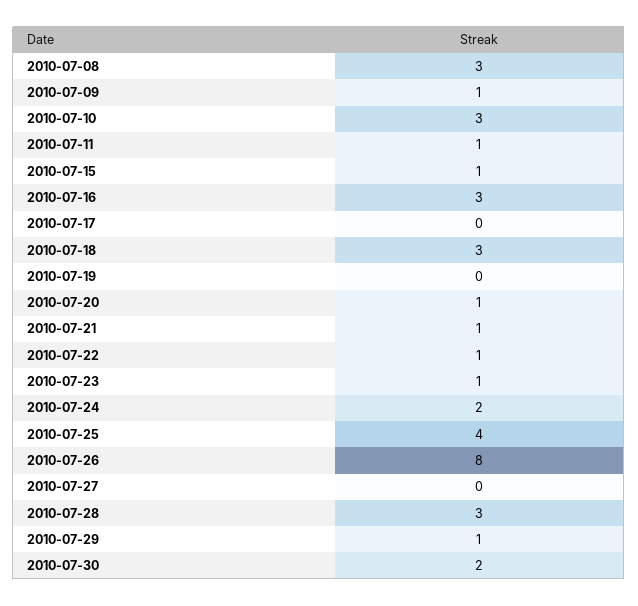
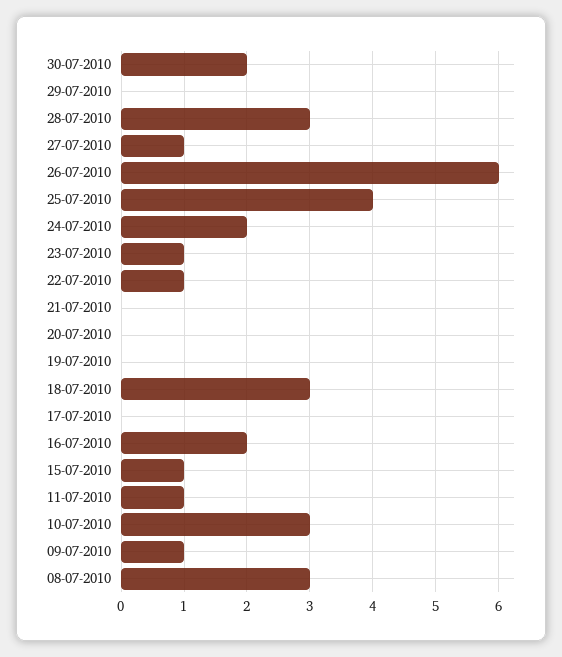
  {
    "2010-07-08": 3,
    "2010-07-09": 1,
    "2010-07-10": 3,
    "2010-07-11": 1,
    "2010-07-15": 1,
-   "2010-07-16": 3,
+   "2010-07-16": 2,
    "2010-07-17": 0,
    "2010-07-18": 3,
    "2010-07-19": 0,
-   "2010-07-20": 1,
+   "2010-07-20": 0,
-   "2010-07-21": 1,
+   "2010-07-21": 0,
    "2010-07-22": 1,
    "2010-07-23": 1,
    "2010-07-24": 2,
    "2010-07-25": 4,
-   "2010-07-26": 8,
+   "2010-07-26": 6,
-   "2010-07-27": 0,
+   "2010-07-27": 1,
    "2010-07-28": 3,
-   "2010-07-29": 1,
+   "2010-07-29": 0,
    "2010-07-30": 2
  }

